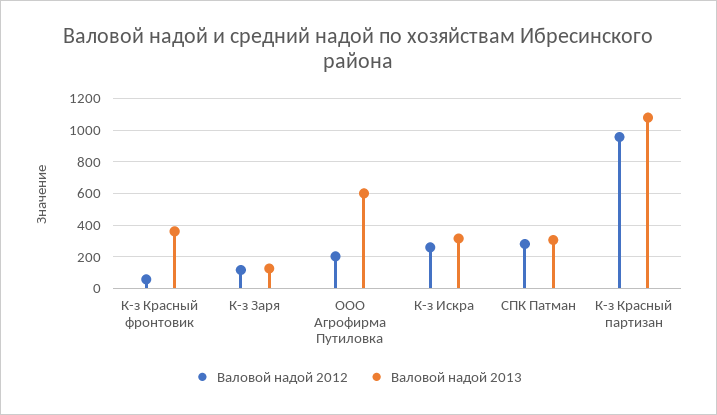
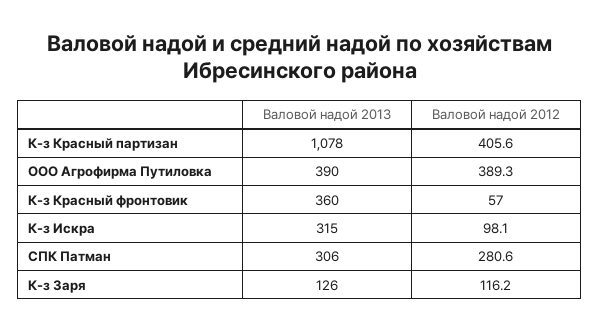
  {
    "Валовой надой 2012": {
      "К-з Красный фронтовик": 57,
      "К-з Заря": 116.2,
-     "ООО Агрофирма Путиловка": 200,
+     "ООО Агрофирма Путиловка": 389.3,
-     "К-з Искра": 250,
+     "К-з Искра": 98.1,
      "СПК Патман": 280.6,
-     "К-з Красный партизан": 950
+     "К-з Красный партизан": 405.6
    },
    "Валовой надой 2013": {
      "К-з Красный фронтовик": 360,
      "К-з Заря": 126,
-     "ООО Агрофирма Путиловка": 600,
+     "ООО Агрофирма Путиловка": 390,
      "К-з Искра": 315,
      "СПК Патман": 306,
      "К-з Красный партизан": 1078
    }
  }

